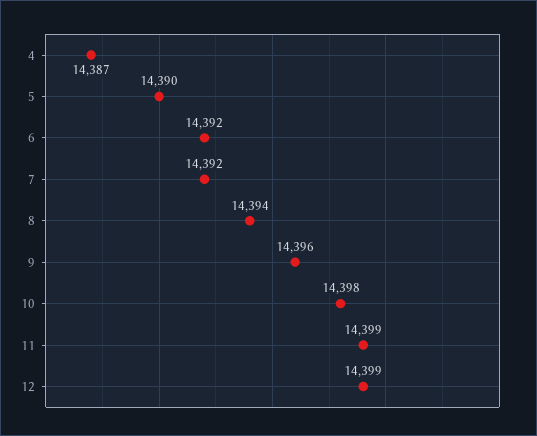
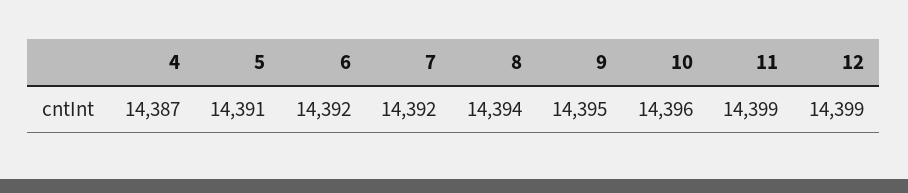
  {
    "4": 14387,
-   "5": 14390,
+   "5": 14391,
    "6": 14392,
    "7": 14392,
    "8": 14394,
-   "9": 14396,
+   "9": 14395,
-   "10": 14398,
+   "10": 14396,
    "11": 14399,
    "12": 14399
  }

